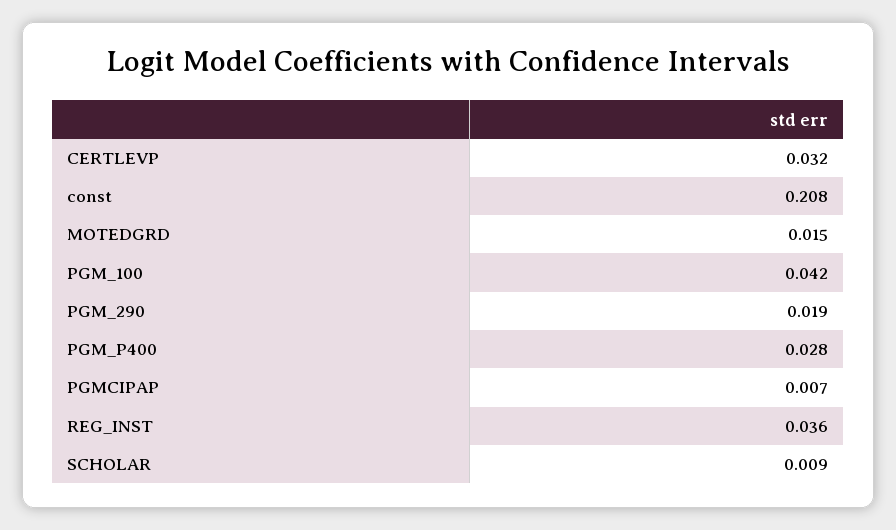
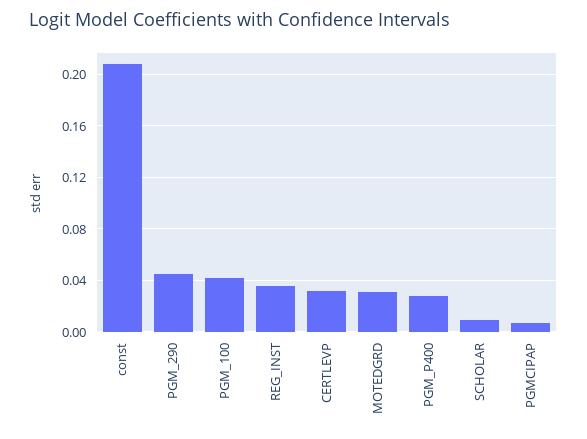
  {
    "CERTLEVP": 0.032,
    "const": 0.208,
-   "MOTEDGRD": 0.015,
+   "MOTEDGRD": 0.03,
    "PGM_100": 0.042,
-   "PGM_290": 0.019,
+   "PGM_290": 0.045,
    "PGM_P400": 0.028,
    "PGMCIPAP": 0.007,
    "REG_INST": 0.036,
    "SCHOLAR": 0.009
  }

